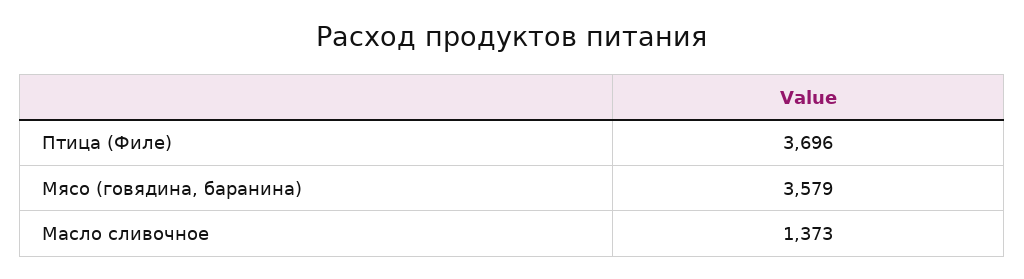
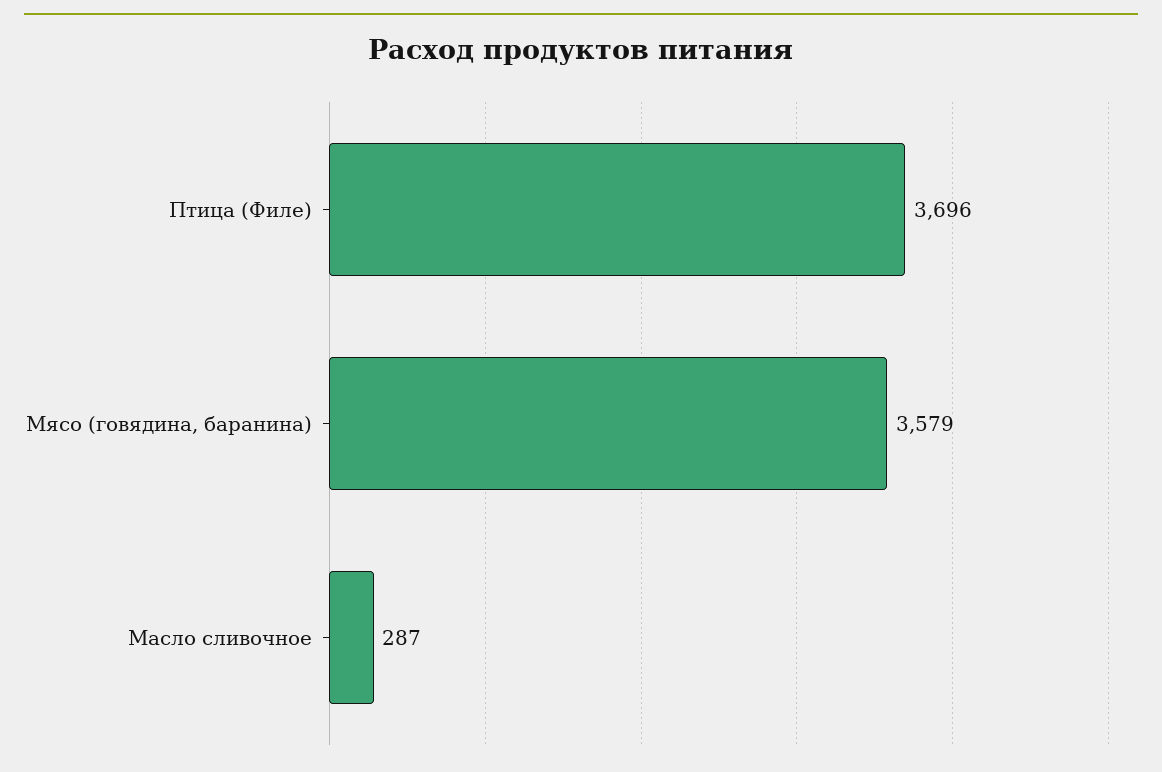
  {
    "Птица (Филе)": 3696,
    "Мясо (говядина, баранина)": 3579,
-   "Масло сливочное": 1373
+   "Масло сливочное": 287
  }

